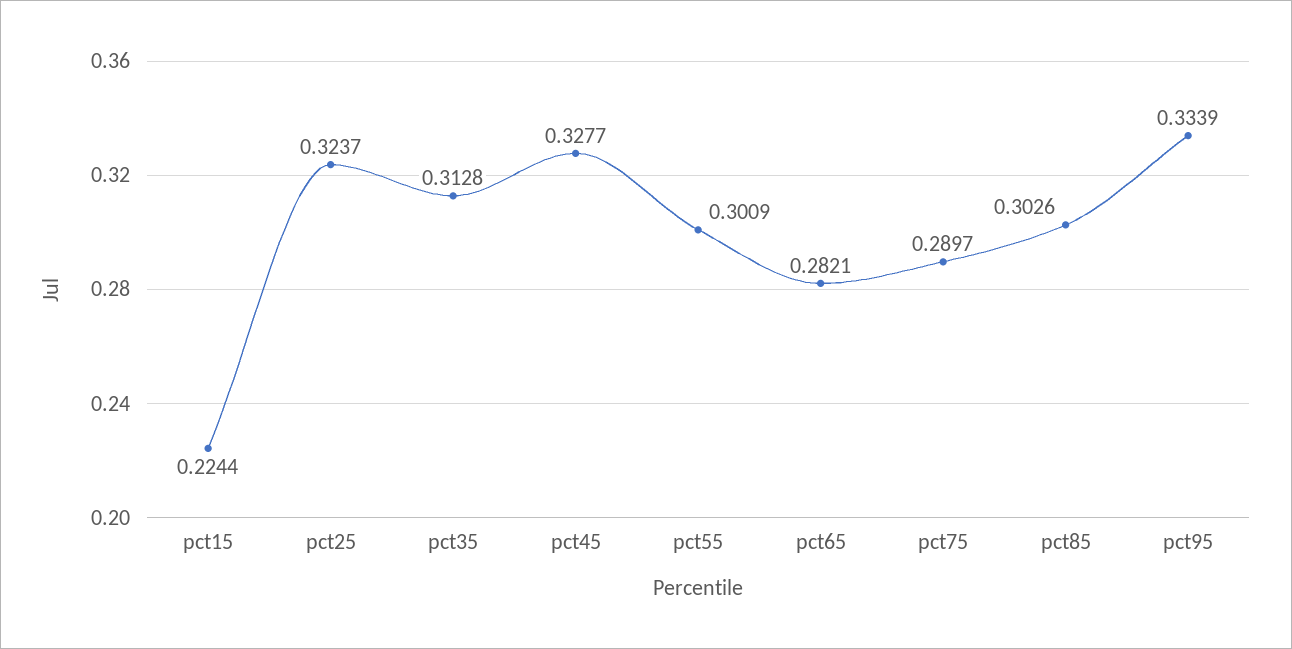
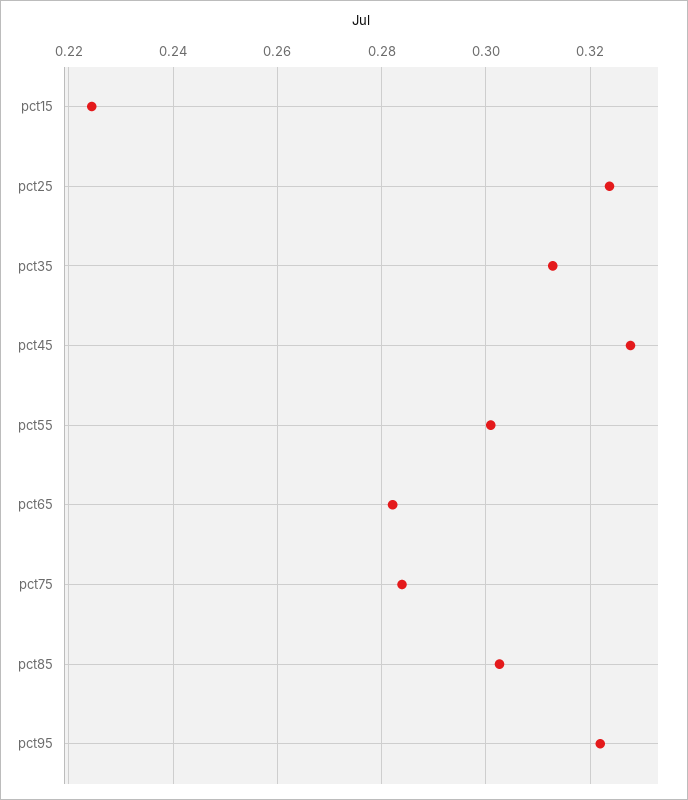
  {
    "pct15": 0.2244,
    "pct25": 0.3237,
    "pct35": 0.3128,
    "pct45": 0.3277,
    "pct55": 0.3009,
    "pct65": 0.2821,
-   "pct75": 0.2897,
+   "pct75": 0.284,
    "pct85": 0.3026,
-   "pct95": 0.3339
+   "pct95": 0.322
  }

